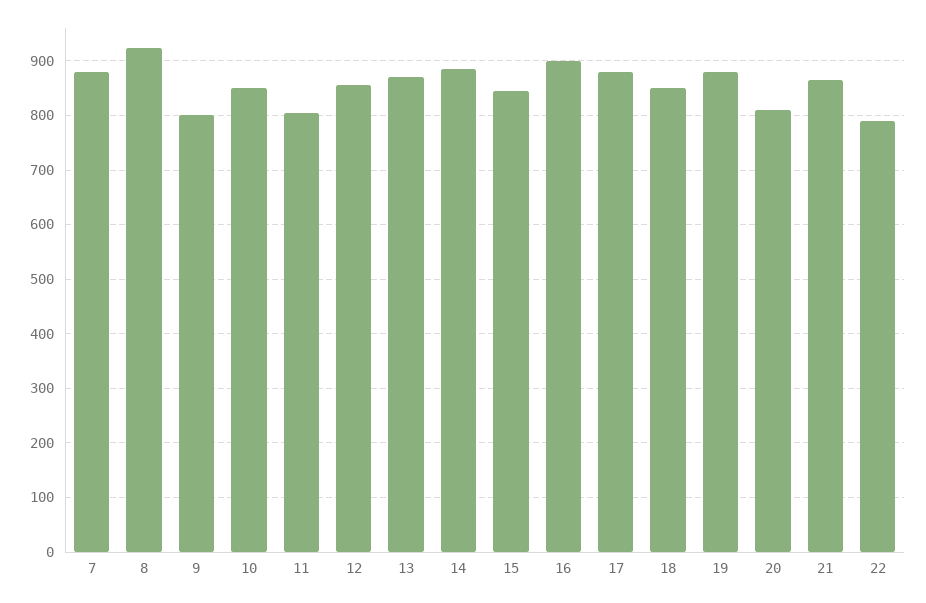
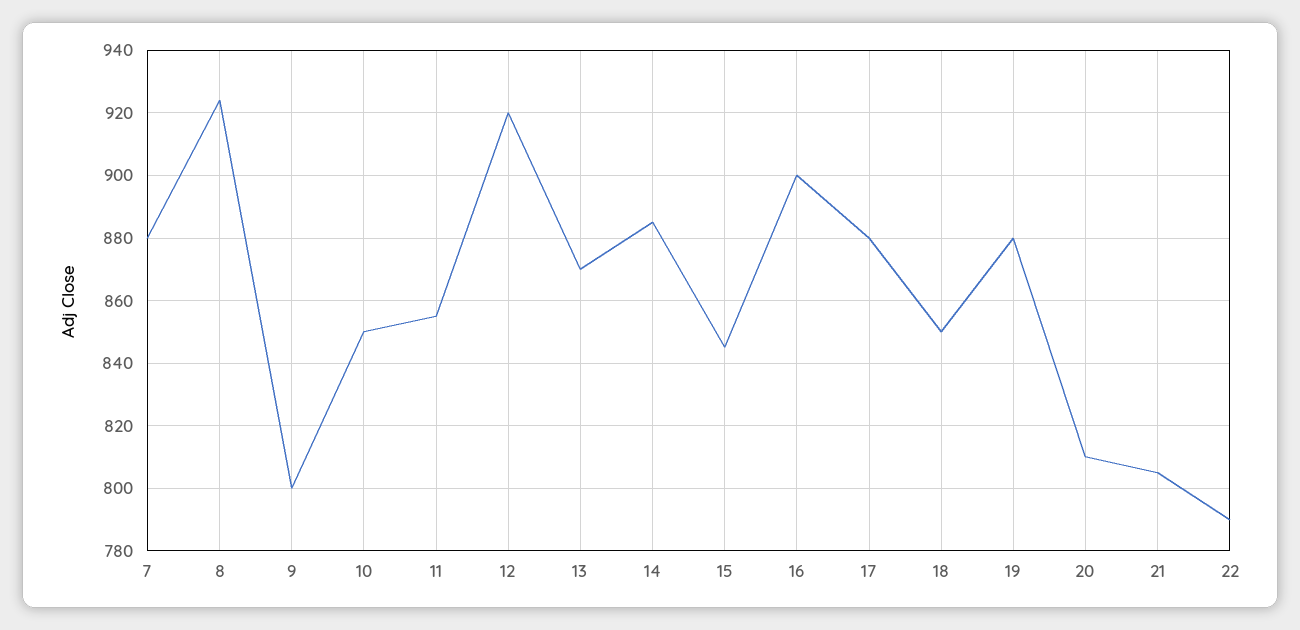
  {
    "7": 880,
    "8": 925,
    "9": 800,
    "10": 850,
-   "11": 800,
+   "11": 855,
-   "12": 860,
+   "12": 920,
    "13": 870,
    "14": 885,
    "15": 845,
    "16": 900,
    "17": 880,
    "18": 850,
    "19": 880,
    "20": 810,
-   "21": 860,
+   "21": 805,
    "22": 790
  }

